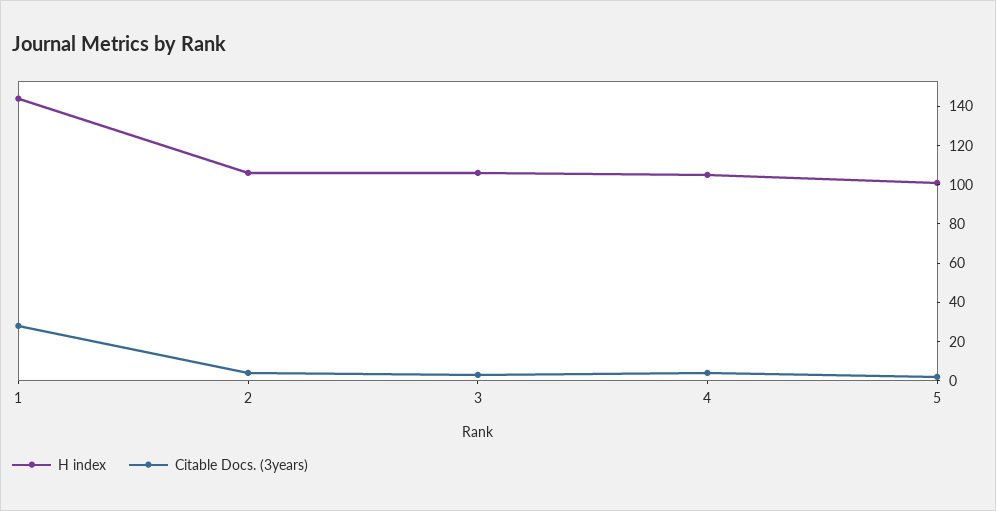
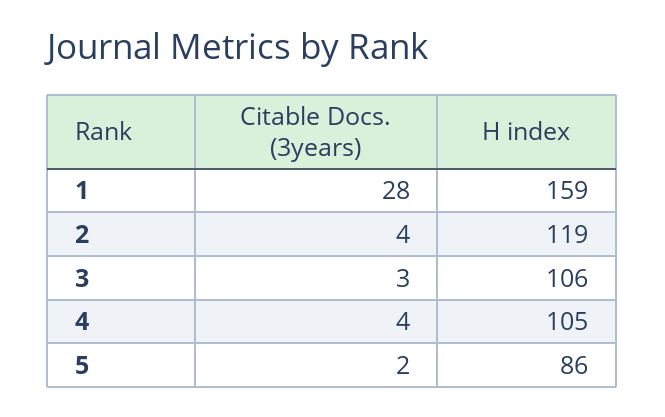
  {
    "H index": {
-     "1": 145,
+     "1": 159,
-     "2": 105,
+     "2": 119,
      "3": 106,
      "4": 105,
-     "5": 100
+     "5": 86
    },
    "Citable Docs. (3years)": {
      "1": 28,
      "2": 4,
      "3": 3,
      "4": 4,
      "5": 2
    }
  }

